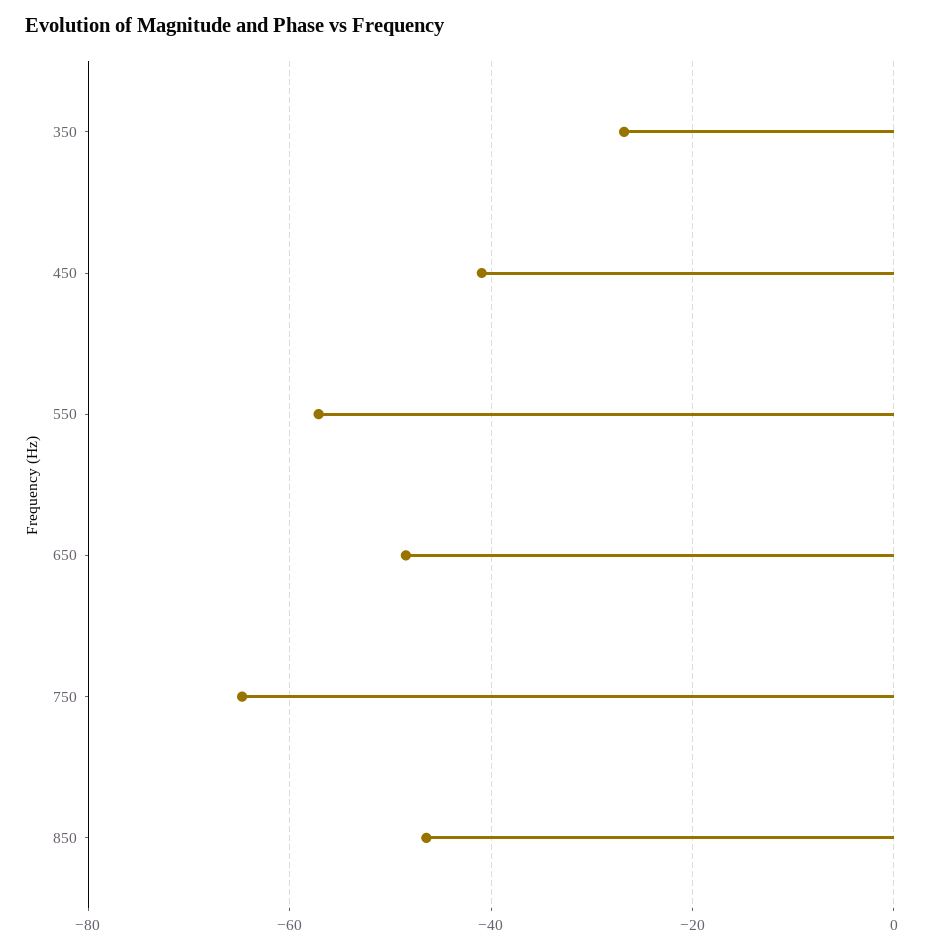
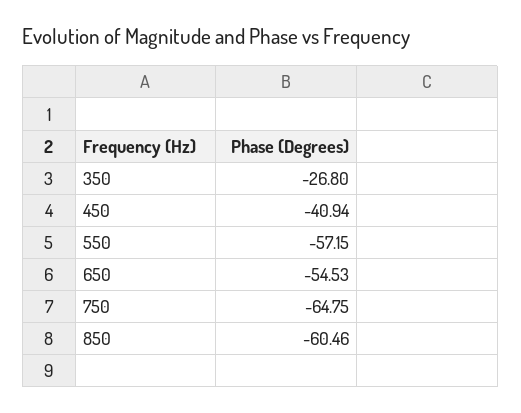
  {
    "350": -26.8,
    "450": -40.94,
    "550": -57.15,
-   "650": -48,
+   "650": -54.53,
    "750": -64.75,
-   "850": -46
+   "850": -60.46
  }

